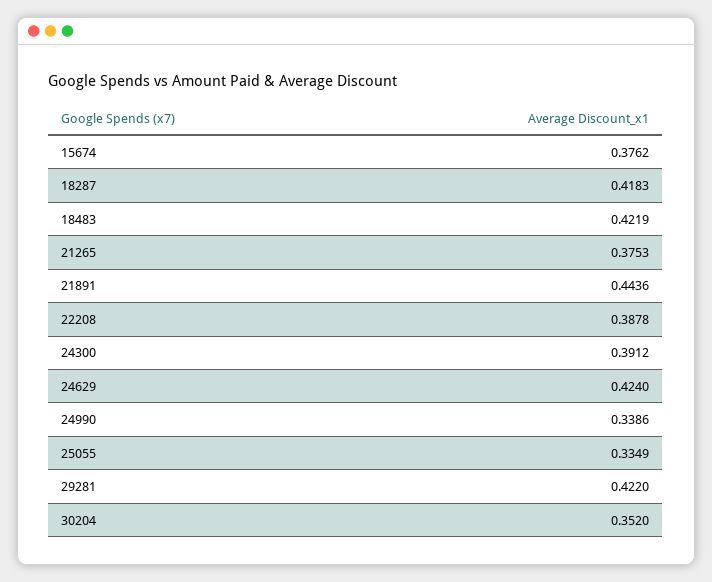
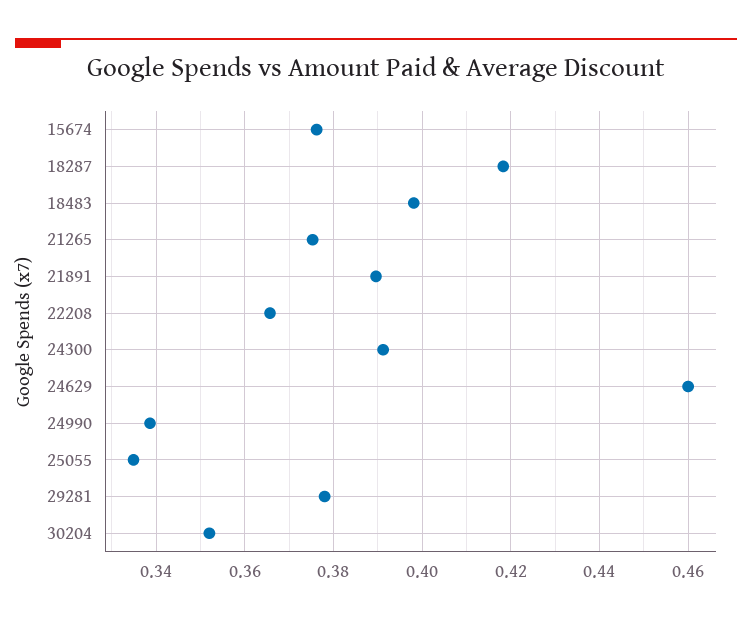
  {
    "15674": 0.3762,
    "18287": 0.4183,
-   "18483": 0.4219,
+   "18483": 0.398,
    "21265": 0.3753,
-   "21891": 0.4436,
+   "21891": 0.39,
-   "22208": 0.3878,
+   "22208": 0.366,
    "24300": 0.3912,
-   "24629": 0.424,
+   "24629": 0.46,
    "24990": 0.3386,
    "25055": 0.3349,
-   "29281": 0.422,
+   "29281": 0.378,
    "30204": 0.352
  }

